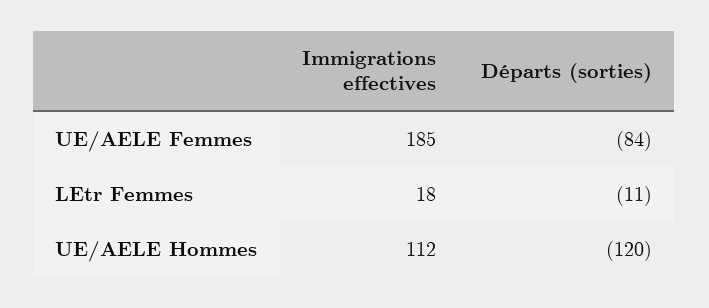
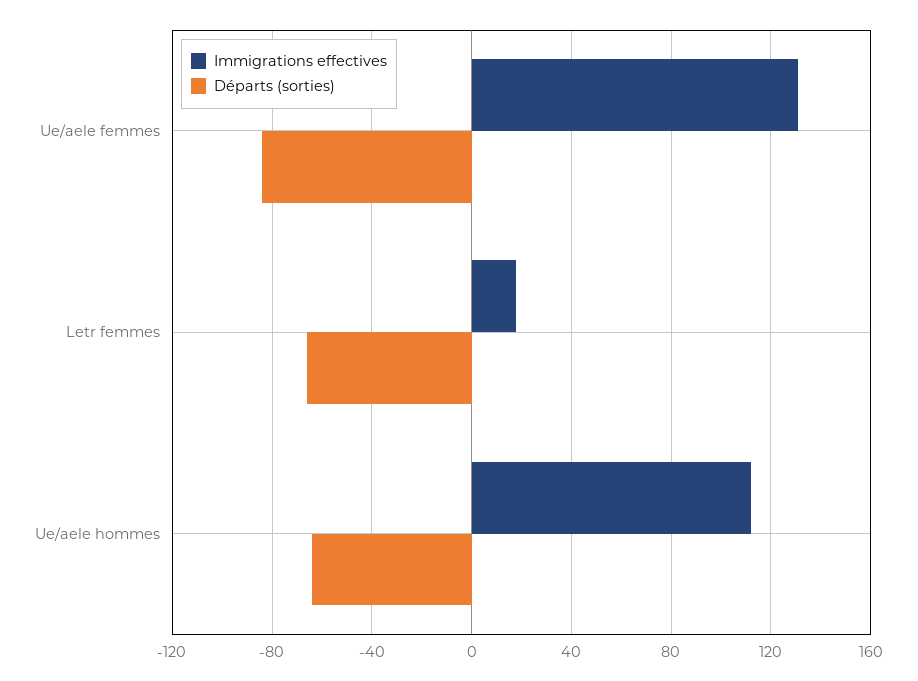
  {
    "Immigrations effectives": {
-     "UE/AELE Femmes": 185,
+     "UE/AELE Femmes": 130,
      "LEtr Femmes": 18,
      "UE/AELE Hommes": 112
    },
    "Départs (sorties)": {
      "UE/AELE Femmes": -84,
-     "LEtr Femmes": -11,
+     "LEtr Femmes": -65,
-     "UE/AELE Hommes": -120
+     "UE/AELE Hommes": -65
    }
  }

